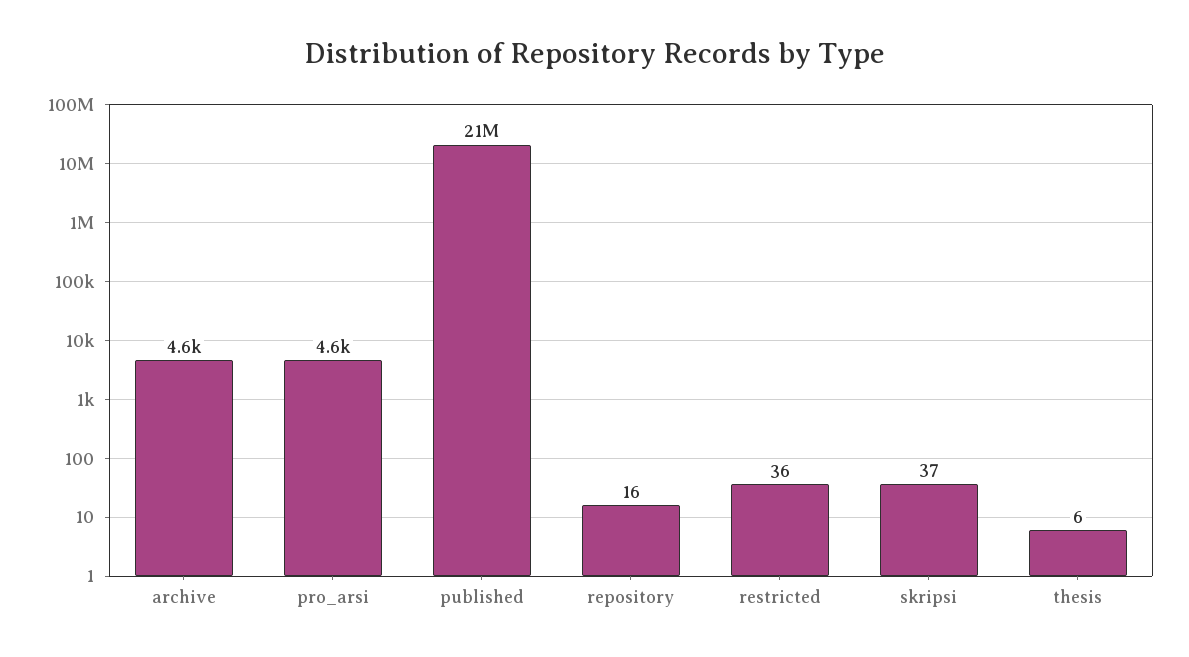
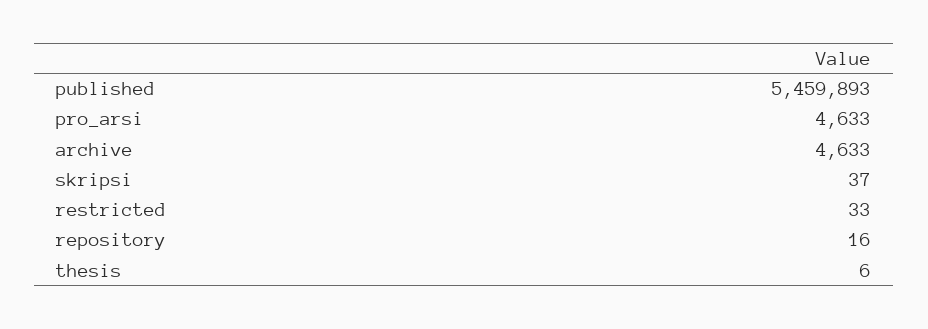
  {
    "archive": 4633,
    "pro_arsi": 4633,
-   "published": 21000000,
+   "published": 5459893,
    "repository": 16,
-   "restricted": 36,
+   "restricted": 33,
    "skripsi": 37,
    "thesis": 6
  }

